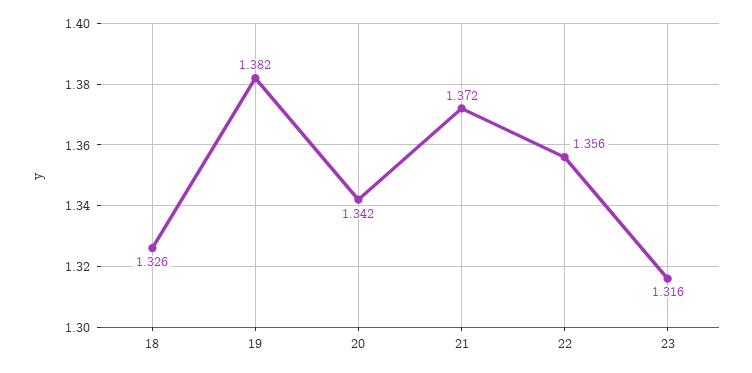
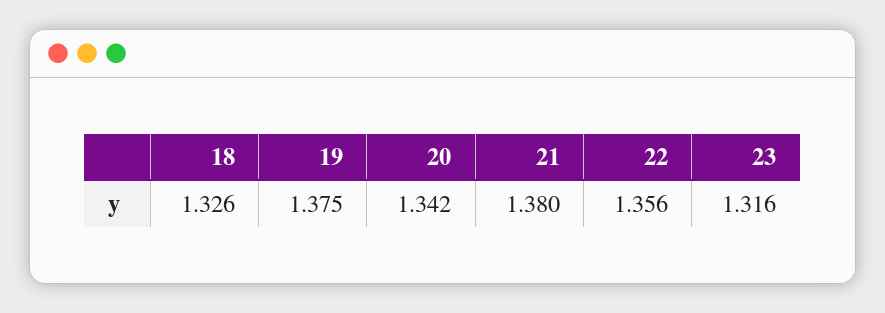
  {
    "18": 1.326,
-   "19": 1.382,
+   "19": 1.375,
    "20": 1.342,
-   "21": 1.372,
+   "21": 1.38,
    "22": 1.356,
    "23": 1.316
  }

